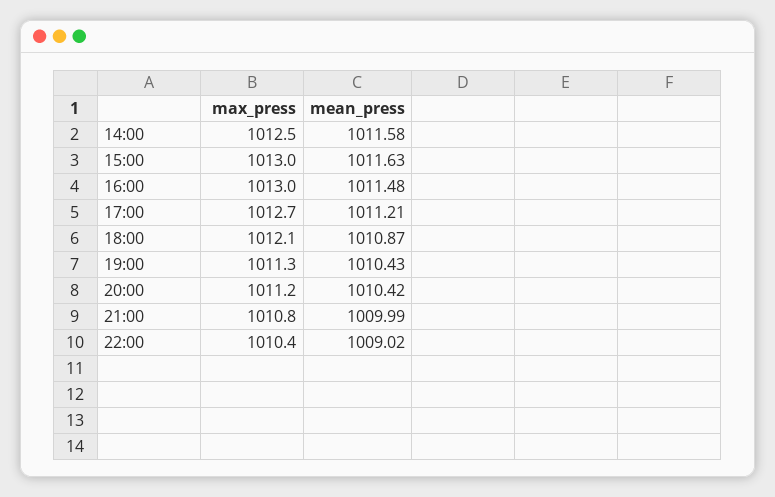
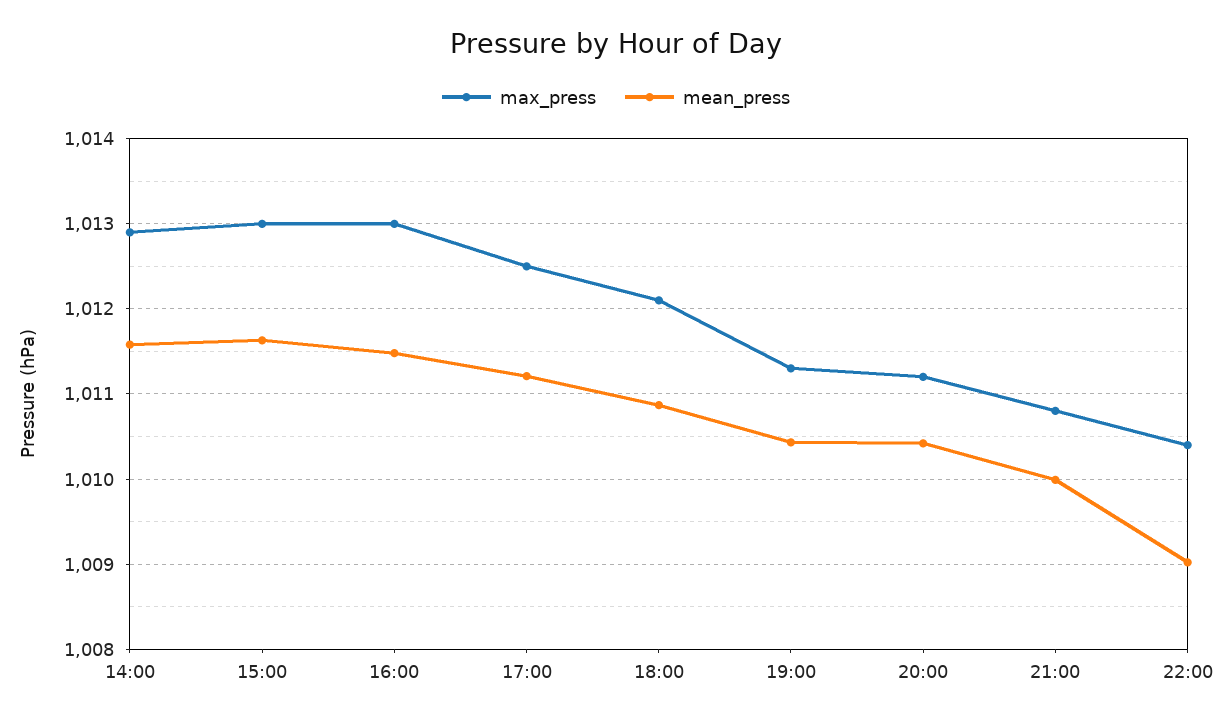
  {
    "max_press": {
-     "14:00": 1012.5,
+     "14:00": 1012.9,
      "15:00": 1013,
      "16:00": 1013,
-     "17:00": 1012.7,
+     "17:00": 1012.5,
      "18:00": 1012.1,
      "19:00": 1011.3,
      "20:00": 1011.2,
      "21:00": 1010.8,
      "22:00": 1010.4
    },
    "mean_press": {
      "14:00": 1011.58,
      "15:00": 1011.63,
      "16:00": 1011.48,
      "17:00": 1011.21,
      "18:00": 1010.87,
      "19:00": 1010.43,
      "20:00": 1010.42,
      "21:00": 1009.99,
      "22:00": 1009.02
    }
  }

